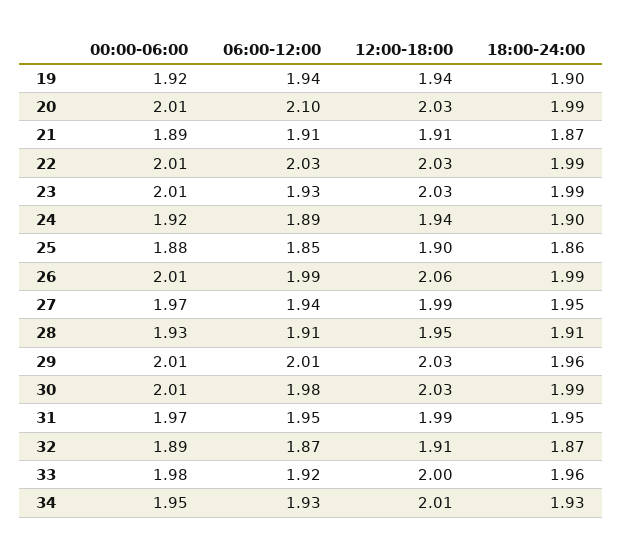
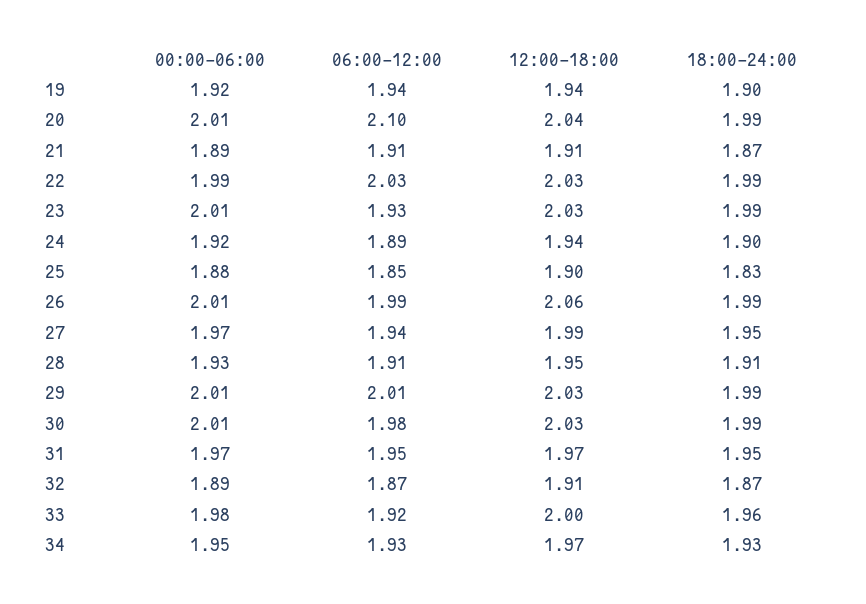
  {
    "00:00-06:00": {
      "19": 1.92,
      "20": 2.01,
      "21": 1.89,
-     "22": 2.01,
+     "22": 1.99,
      "23": 2.01,
      "24": 1.92,
      "25": 1.88,
      "26": 2.01,
      "27": 1.97,
      "28": 1.93,
      "29": 2.01,
      "30": 2.01,
      "31": 1.97,
      "32": 1.89,
      "33": 1.98,
      "34": 1.95
    },
    "06:00-12:00": {
      "19": 1.94,
      "20": 2.1,
      "21": 1.91,
      "22": 2.03,
      "23": 1.93,
      "24": 1.89,
      "25": 1.85,
      "26": 1.99,
      "27": 1.94,
      "28": 1.91,
      "29": 2.01,
      "30": 1.98,
      "31": 1.95,
      "32": 1.87,
      "33": 1.92,
      "34": 1.93
    },
    "12:00-18:00": {
      "19": 1.94,
-     "20": 2.03,
+     "20": 2.04,
      "21": 1.91,
      "22": 2.03,
      "23": 2.03,
      "24": 1.94,
      "25": 1.9,
      "26": 2.06,
      "27": 1.99,
      "28": 1.95,
      "29": 2.03,
      "30": 2.03,
-     "31": 1.99,
+     "31": 1.97,
      "32": 1.91,
      "33": 2,
-     "34": 2.01
+     "34": 1.97
    },
    "18:00-24:00": {
      "19": 1.9,
      "20": 1.99,
      "21": 1.87,
      "22": 1.99,
      "23": 1.99,
      "24": 1.9,
-     "25": 1.86,
+     "25": 1.83,
      "26": 1.99,
      "27": 1.95,
      "28": 1.91,
-     "29": 1.96,
+     "29": 1.99,
      "30": 1.99,
      "31": 1.95,
      "32": 1.87,
      "33": 1.96,
      "34": 1.93
    }
  }

